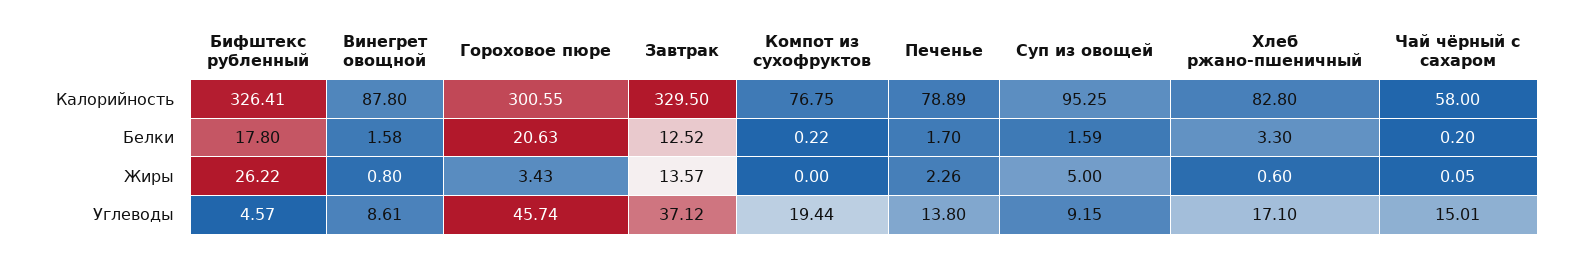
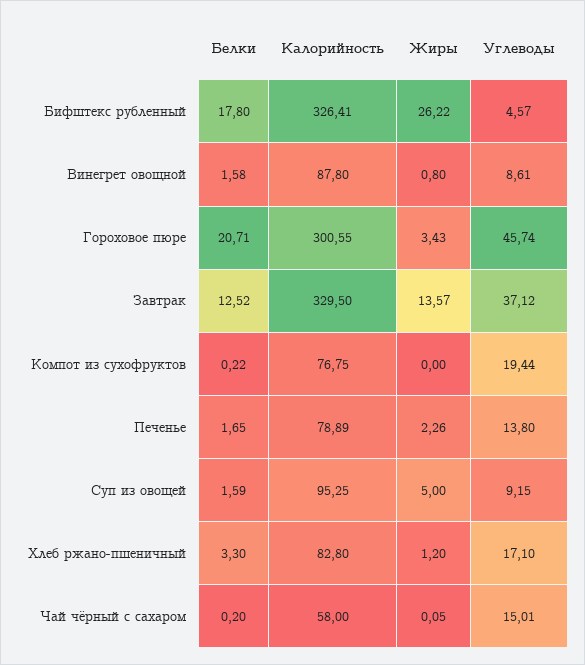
  {
    "Бифштекс рубленный": {
      "Калорийность": 326.41,
      "Белки": 17.8,
      "Жиры": 26.22,
      "Углеводы": 4.57
    },
    "Винегрет овощной": {
      "Калорийность": 87.8,
      "Белки": 1.58,
      "Жиры": 0.8,
      "Углеводы": 8.61
    },
    "Гороховое пюре": {
      "Калорийность": 300.55,
-     "Белки": 20.63,
+     "Белки": 20.71,
      "Жиры": 3.43,
      "Углеводы": 45.74
    },
    "Завтрак": {
      "Калорийность": 329.5,
      "Белки": 12.52,
      "Жиры": 13.57,
      "Углеводы": 37.12
    },
    "Компот из сухофруктов": {
      "Калорийность": 76.75,
      "Белки": 0.22,
      "Жиры": 0,
      "Углеводы": 19.44
    },
    "Печенье": {
      "Калорийность": 78.89,
-     "Белки": 1.7,
+     "Белки": 1.65,
      "Жиры": 2.26,
      "Углеводы": 13.8
    },
    "Суп из овощей": {
      "Калорийность": 95.25,
      "Белки": 1.59,
      "Жиры": 5,
      "Углеводы": 9.15
    },
    "Хлеб ржано-пшеничный": {
      "Калорийность": 82.8,
      "Белки": 3.3,
-     "Жиры": 0.6,
+     "Жиры": 1.2,
      "Углеводы": 17.1
    },
    "Чай чёрный с сахаром": {
      "Калорийность": 58,
      "Белки": 0.2,
      "Жиры": 0.05,
      "Углеводы": 15.01
    }
  }

